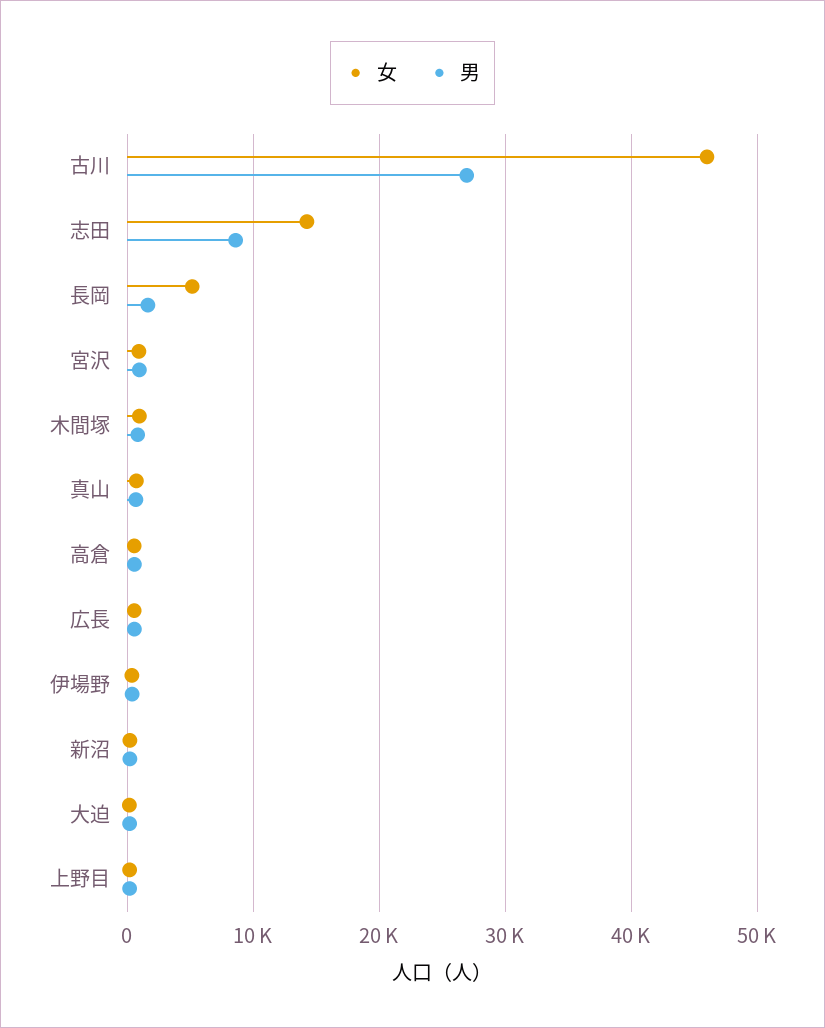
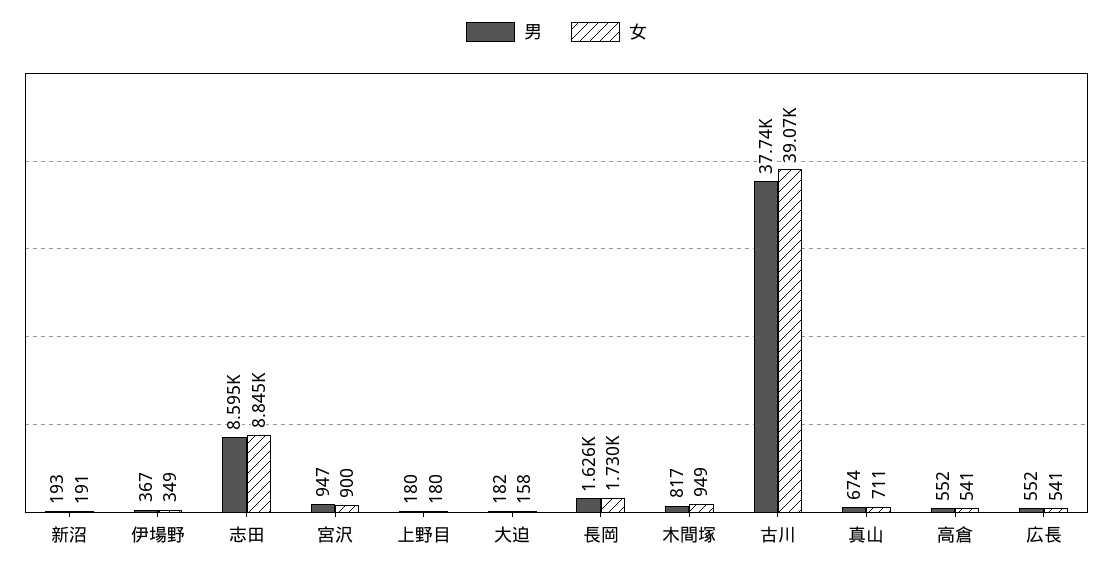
  {
    "女": {
-     "古川": 46000,
+     "古川": 39070,
-     "志田": 14000,
+     "志田": 8845,
-     "長岡": 5000,
+     "長岡": 1730,
      "宮沢": 900,
      "木間塚": 949,
      "真山": 711,
      "高倉": 541,
      "広長": 541,
      "伊場野": 349,
      "新沼": 191,
      "大迫": 158,
      "上野目": 180
    },
    "男": {
-     "古川": 27000,
+     "古川": 37740,
      "志田": 8595,
      "長岡": 1626,
      "宮沢": 947,
      "木間塚": 817,
      "真山": 674,
      "高倉": 552,
      "広長": 552,
      "伊場野": 367,
      "新沼": 193,
      "大迫": 182,
      "上野目": 180
    }
  }

